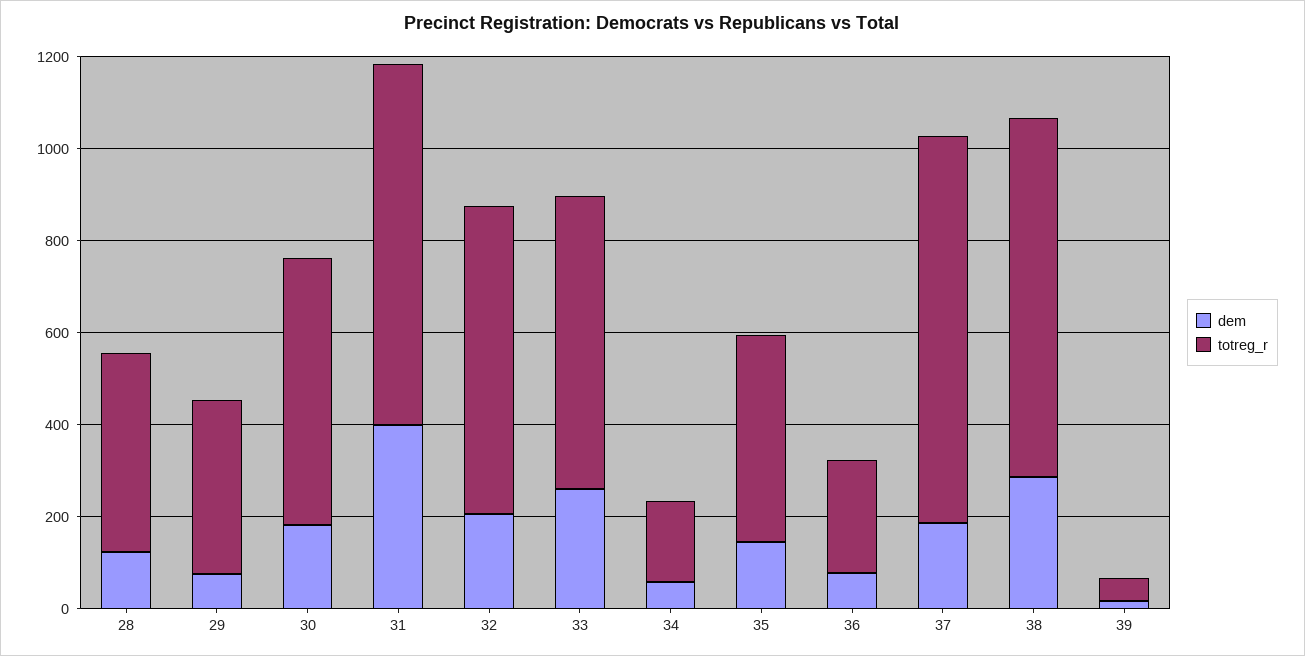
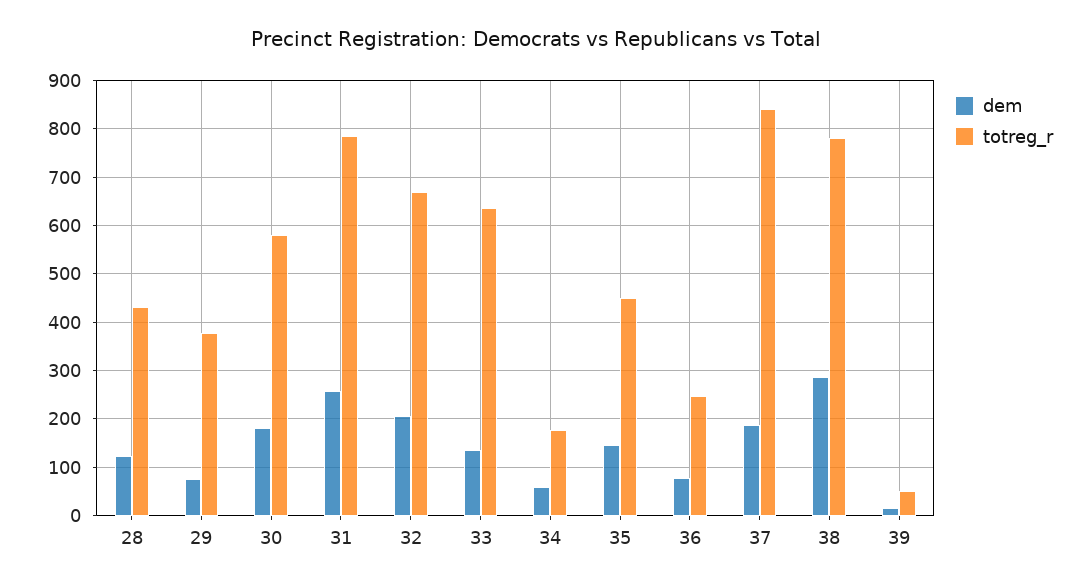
  {
    "dem": {
      "28": 120,
      "29": 80,
      "30": 180,
-     "31": 400,
+     "31": 260,
      "32": 200,
-     "33": 250,
+     "33": 140,
      "34": 60,
      "35": 140,
      "36": 80,
      "37": 180,
      "38": 280,
      "39": 20
    },
    "totreg_r": {
      "28": 440,
      "29": 380,
      "30": 580,
      "31": 780,
      "32": 660,
      "33": 640,
      "34": 180,
      "35": 460,
      "36": 240,
      "37": 840,
      "38": 780,
      "39": 60
    }
  }

